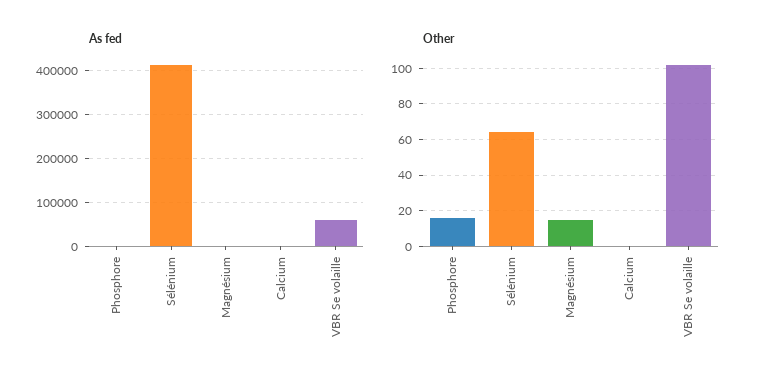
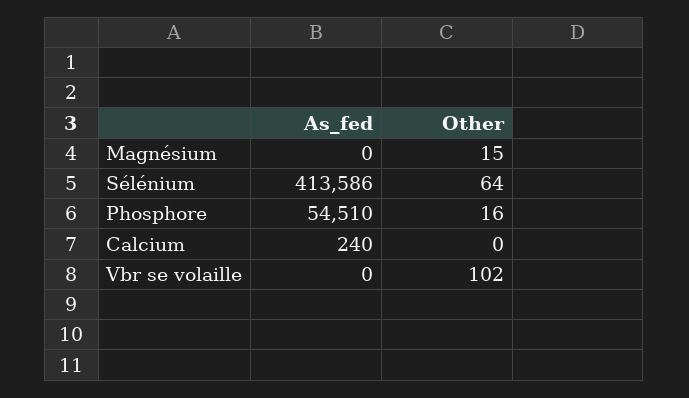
  {
    "As fed": {
-     "Phosphore": 0,
+     "Phosphore": 54510,
      "Sélénium": 413586,
      "Magnésium": 0,
      "Calcium": 240,
-     "VBR Se volaille": 60000
+     "VBR Se volaille": 0
    },
    "Other": {
      "Phosphore": 16,
      "Sélénium": 64,
      "Magnésium": 15,
      "Calcium": 0,
      "VBR Se volaille": 102
    }
  }

